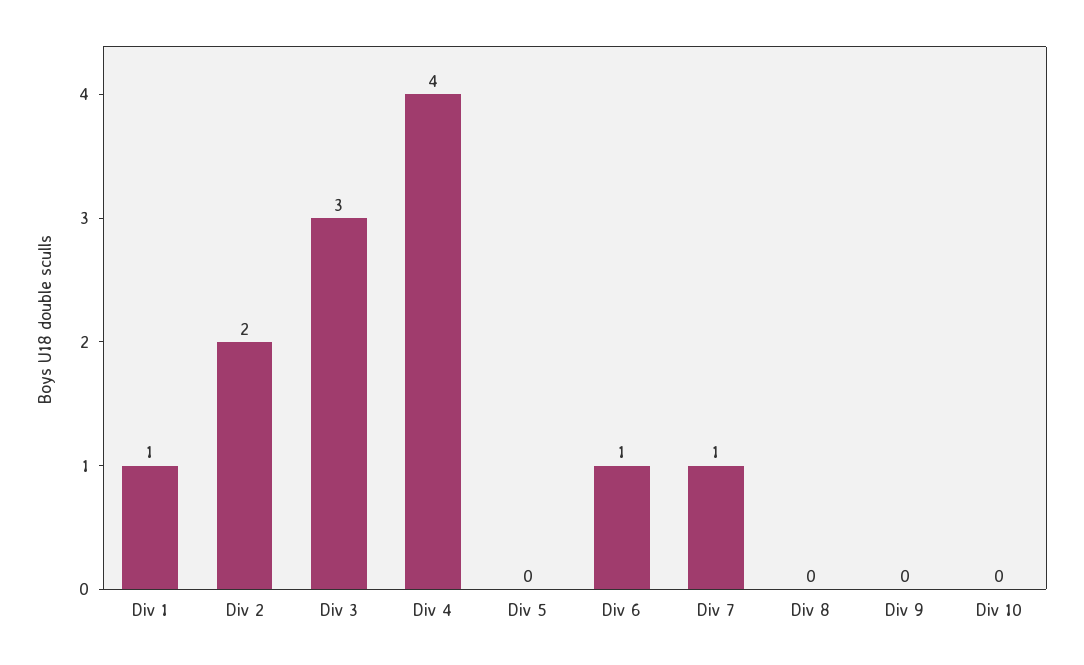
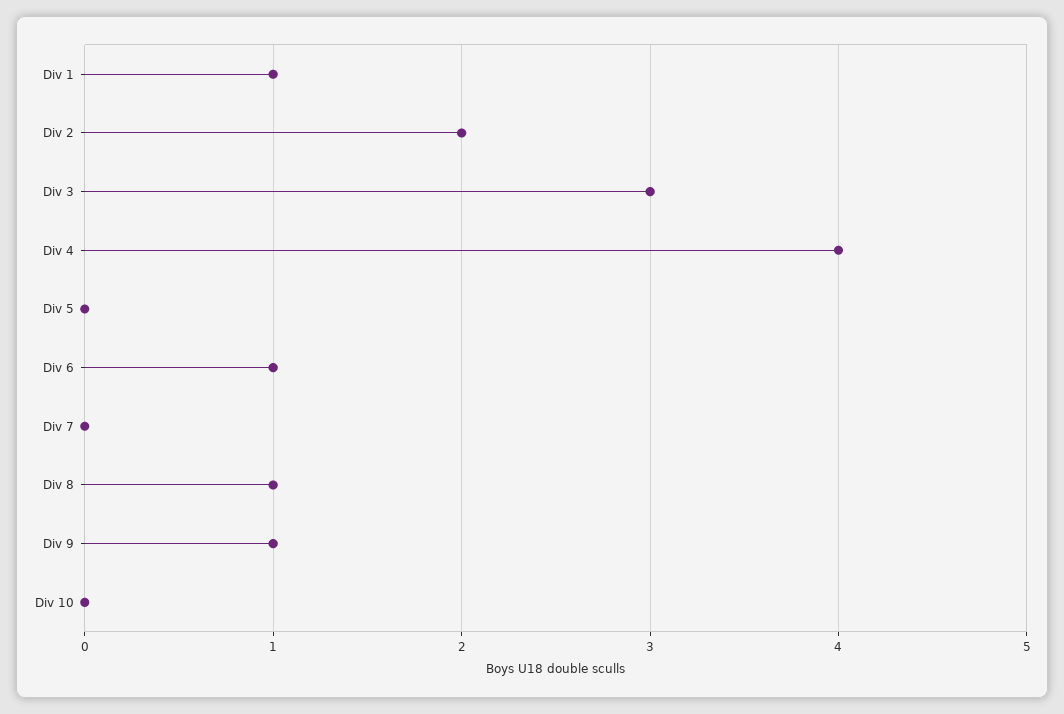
  {
    "Div 1": 1,
    "Div 2": 2,
    "Div 3": 3,
    "Div 4": 4,
    "Div 5": 0,
    "Div 6": 1,
-   "Div 7": 1,
+   "Div 7": 0,
-   "Div 8": 0,
+   "Div 8": 1,
-   "Div 9": 0,
+   "Div 9": 1,
    "Div 10": 0
  }

